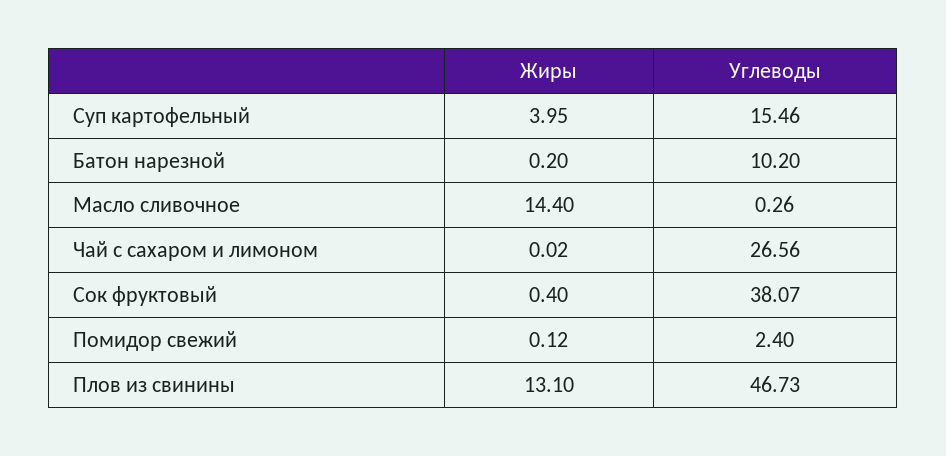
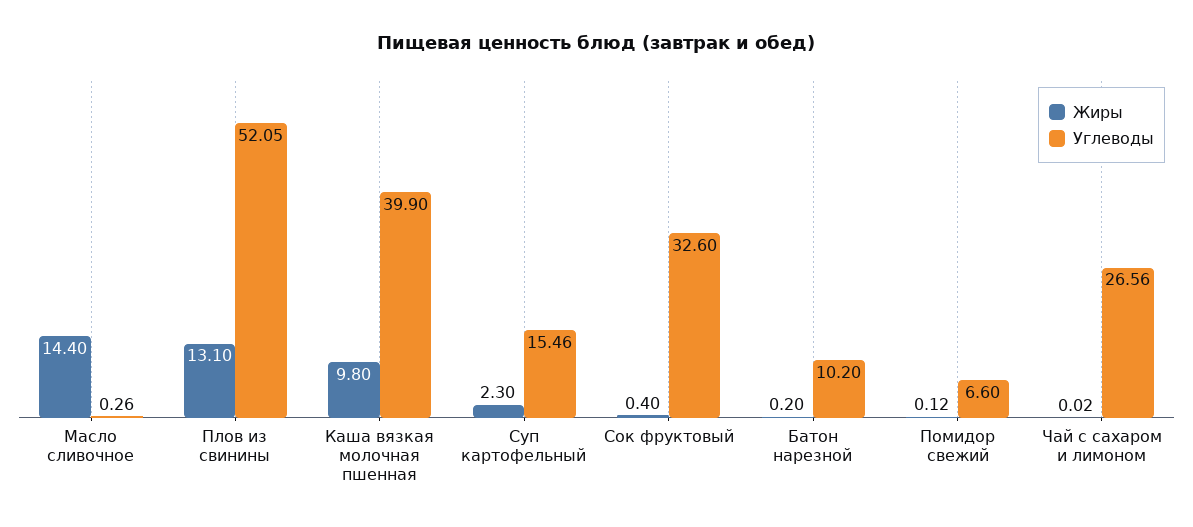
  {
    "Жиры": {
-     "Суп картофельный": 3.95,
+     "Суп картофельный": 2.3,
      "Батон нарезной": 0.2,
      "Масло сливочное": 14.4,
      "Чай с сахаром и лимоном": 0.02,
      "Сок фруктовый": 0.4,
      "Помидор свежий": 0.12,
-     "Плов из свинины": 13.1
+     "Плов из свинины": 13.1,
+     "Каша вязкая молочная пшенная": 9.8
    },
    "Углеводы": {
      "Суп картофельный": 15.46,
      "Батон нарезной": 10.2,
      "Масло сливочное": 0.26,
      "Чай с сахаром и лимоном": 26.56,
-     "Сок фруктовый": 38.07,
+     "Сок фруктовый": 32.6,
-     "Помидор свежий": 2.4,
+     "Помидор свежий": 6.6,
-     "Плов из свинины": 46.73
+     "Плов из свинины": 52.05,
+     "Каша вязкая молочная пшенная": 39.9
    }
  }

